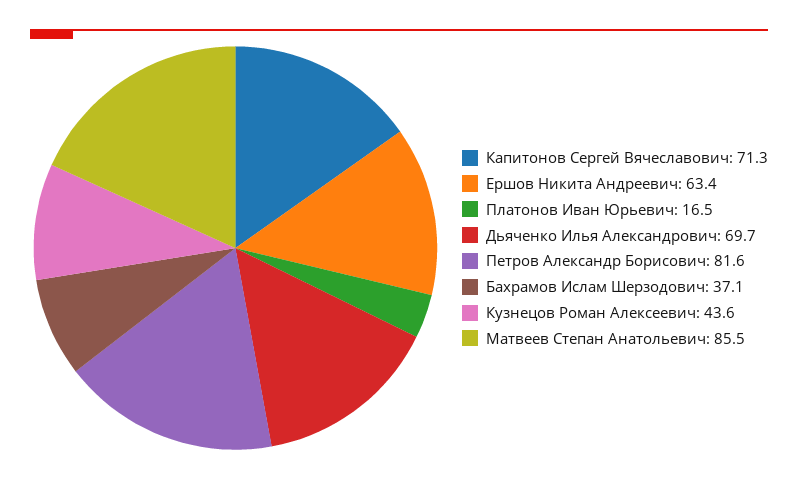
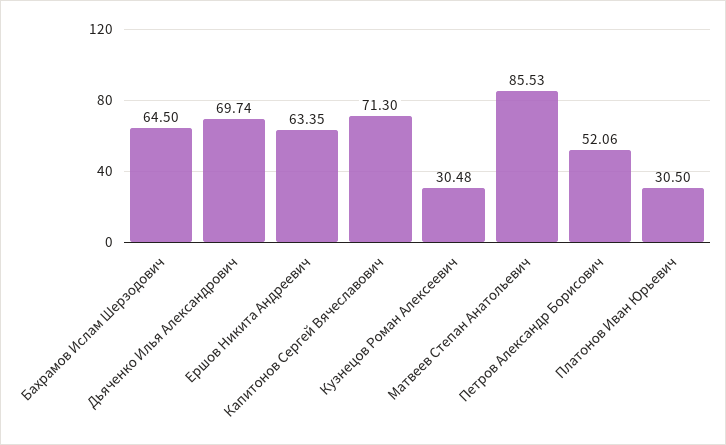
  {
    "Капитонов Сергей Вячеславович": 71.3,
    "Ершов Никита Андреевич": 63.35,
-   "Платонов Иван Юрьевич": 16.5,
+   "Платонов Иван Юрьевич": 30.5,
    "Дьяченко Илья Александрович": 69.74,
-   "Петров Александр Борисович": 81.6,
+   "Петров Александр Борисович": 52.06,
-   "Бахрамов Ислам Шерзодович": 37.1,
+   "Бахрамов Ислам Шерзодович": 64.5,
-   "Кузнецов Роман Алексеевич": 43.6,
+   "Кузнецов Роман Алексеевич": 30.48,
    "Матвеев Степан Анатольевич": 85.53
  }

